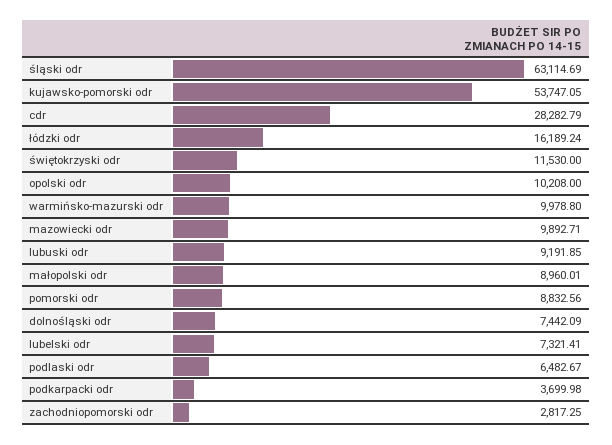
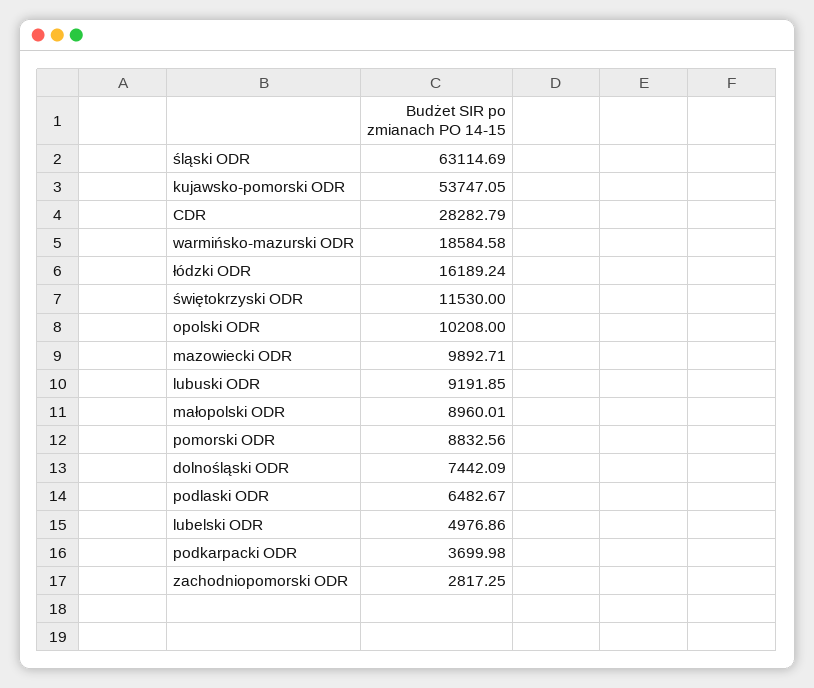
  {
    "śląski odr": 63114.69,
    "kujawsko-pomorski odr": 53747.05,
    "cdr": 28282.79,
    "łódzki odr": 16189.24,
    "świętokrzyski odr": 11530,
    "opolski odr": 10208,
-   "warmińsko-mazurski odr": 9978.8,
+   "warmińsko-mazurski odr": 18584.58,
    "mazowiecki odr": 9892.71,
    "lubuski odr": 9191.85,
    "małopolski odr": 8960.01,
    "pomorski odr": 8832.56,
    "dolnośląski odr": 7442.09,
-   "lubelski odr": 7321.41,
+   "lubelski odr": 4976.86,
    "podlaski odr": 6482.67,
    "podkarpacki odr": 3699.98,
    "zachodniopomorski odr": 2817.25
  }

